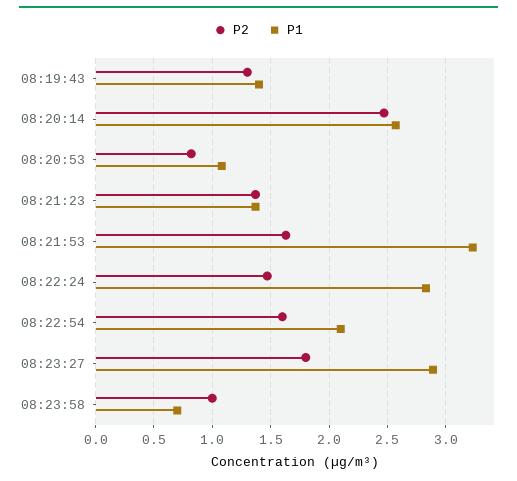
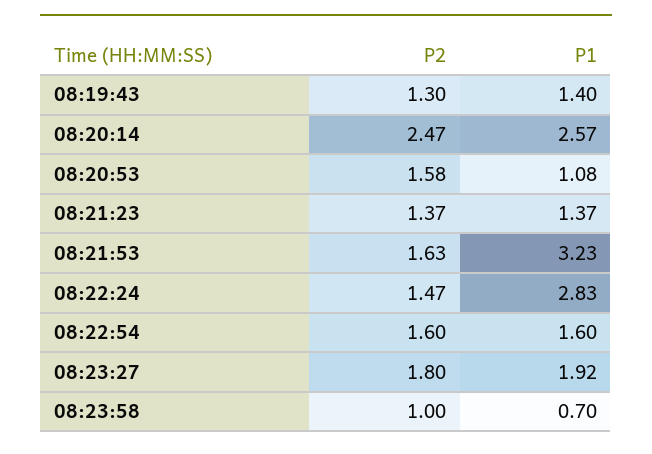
  {
    "P2": {
      "08:19:43": 1.3,
      "08:20:14": 2.47,
-     "08:20:53": 0.8,
+     "08:20:53": 1.58,
      "08:21:23": 1.37,
      "08:21:53": 1.63,
      "08:22:24": 1.47,
      "08:22:54": 1.6,
      "08:23:27": 1.8,
      "08:23:58": 1
    },
    "P1": {
      "08:19:43": 1.4,
      "08:20:14": 2.57,
      "08:20:53": 1.08,
      "08:21:23": 1.37,
      "08:21:53": 3.23,
      "08:22:24": 2.83,
-     "08:22:54": 2.1,
+     "08:22:54": 1.6,
-     "08:23:27": 2.9,
+     "08:23:27": 1.92,
      "08:23:58": 0.7
    }
  }

